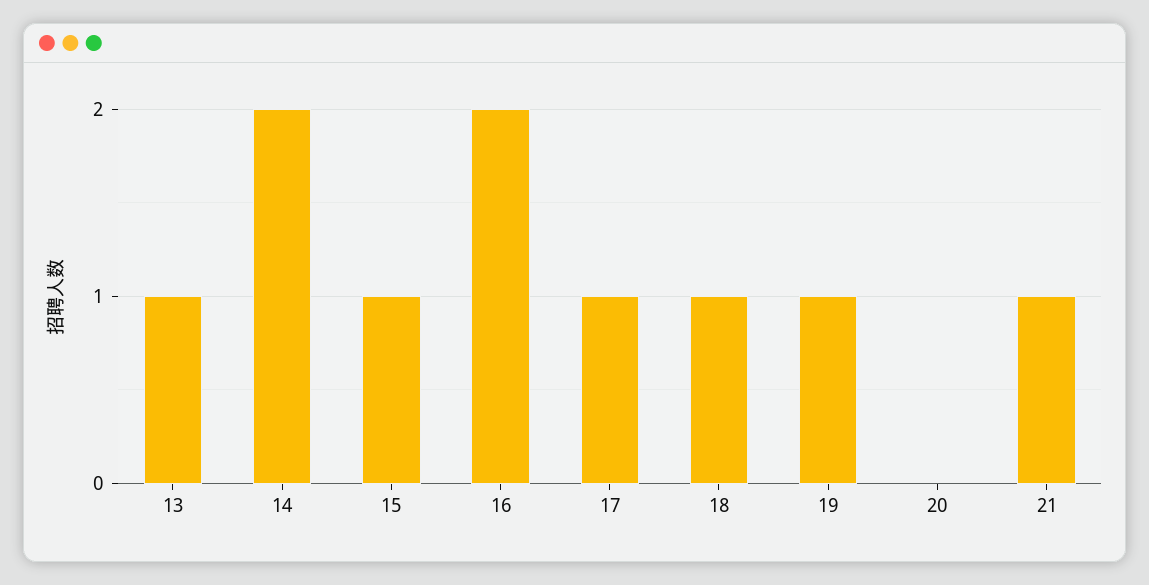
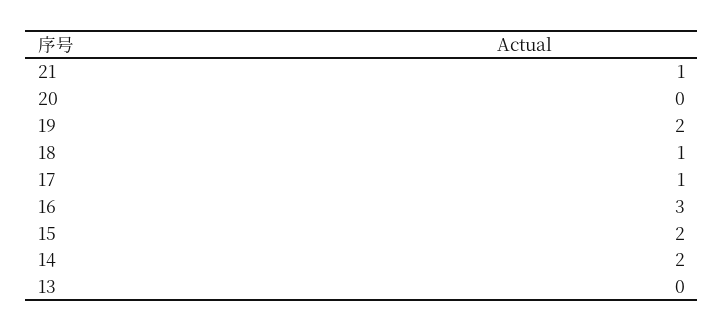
  {
-   "13": 1,
+   "13": 0,
    "14": 2,
-   "15": 1,
+   "15": 2,
-   "16": 2,
+   "16": 3,
    "17": 1,
    "18": 1,
-   "19": 1,
+   "19": 2,
    "20": 0,
    "21": 1
  }

